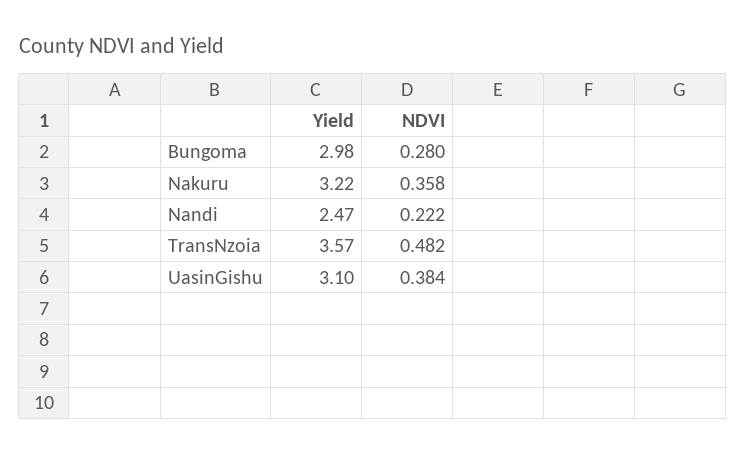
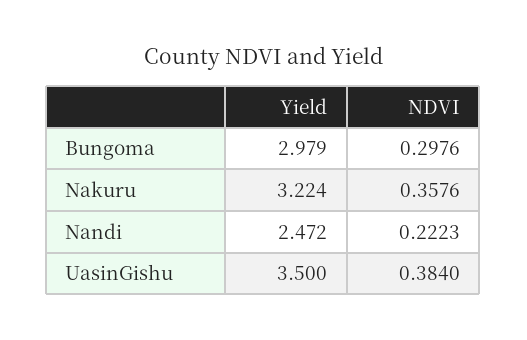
  {
    "Yield": {
      "Bungoma": 2.979,
      "Nakuru": 3.224,
      "Nandi": 2.472,
-     "TransNzoia": 3.57,
-     "UasinGishu": 3.1
+     "UasinGishu": 3.5
    },
    "NDVI": {
-     "Bungoma": 0.28,
+     "Bungoma": 0.2976,
      "Nakuru": 0.3576,
      "Nandi": 0.2223,
-     "TransNzoia": 0.482,
      "UasinGishu": 0.384
    }
  }

